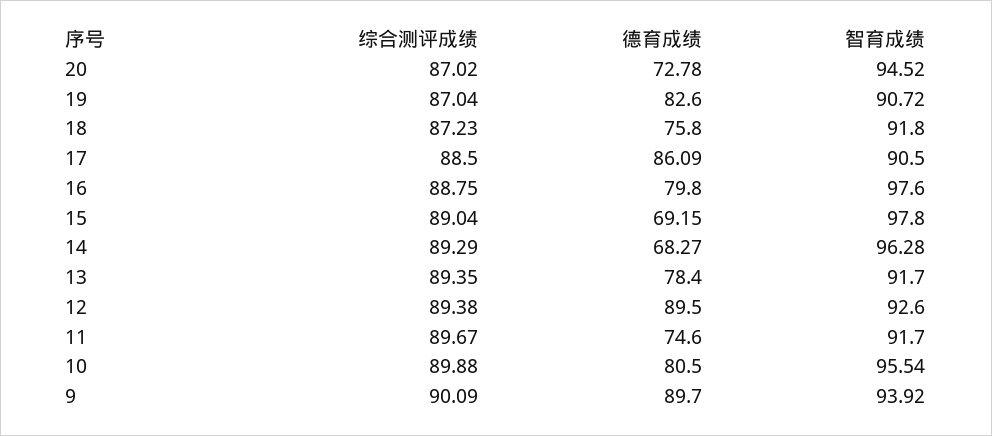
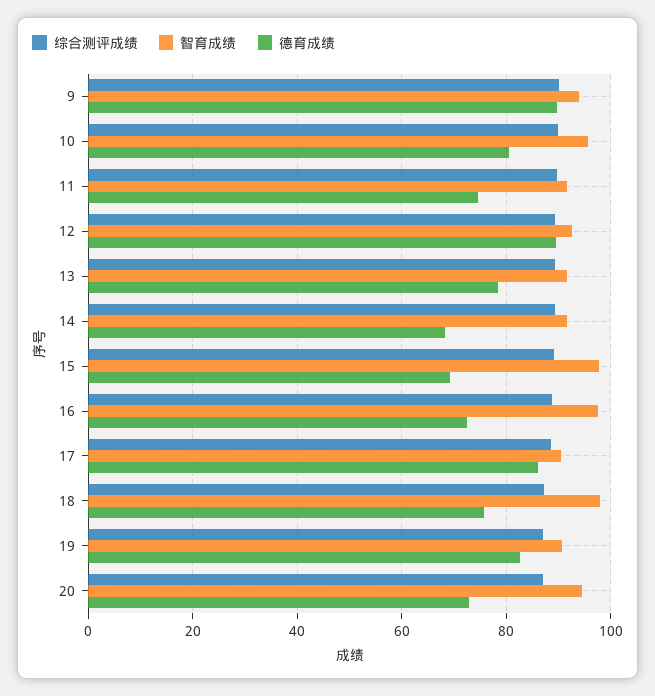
  {
    "综合测评成绩": {
      "20": 87.02,
      "19": 87.04,
      "18": 87.23,
      "17": 88.5,
      "16": 88.75,
      "15": 89.04,
      "14": 89.29,
      "13": 89.35,
      "12": 89.38,
      "11": 89.67,
      "10": 89.88,
      "9": 90.09
    },
    "德育成绩": {
      "20": 72.78,
      "19": 82.6,
      "18": 75.8,
      "17": 86.09,
-     "16": 79.8,
+     "16": 72,
      "15": 69.15,
      "14": 68.27,
      "13": 78.4,
      "12": 89.5,
      "11": 74.6,
      "10": 80.5,
      "9": 89.7
    },
    "智育成绩": {
      "20": 94.52,
      "19": 90.72,
-     "18": 91.8,
+     "18": 98,
      "17": 90.5,
      "16": 97.6,
      "15": 97.8,
-     "14": 96.28,
+     "14": 92,
      "13": 91.7,
      "12": 92.6,
      "11": 91.7,
      "10": 95.54,
      "9": 93.92
    }
  }

